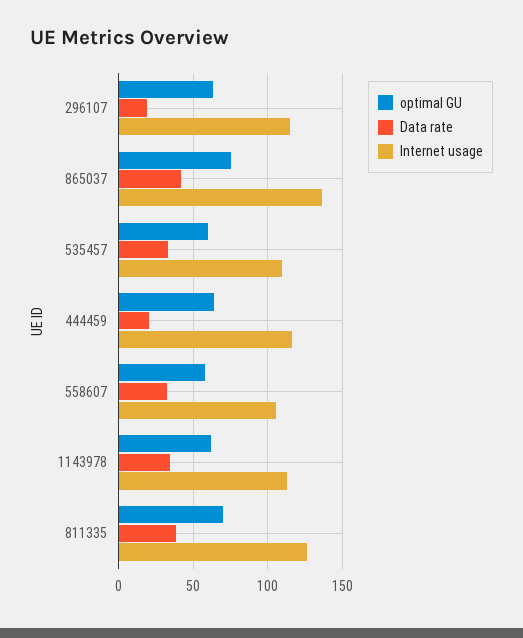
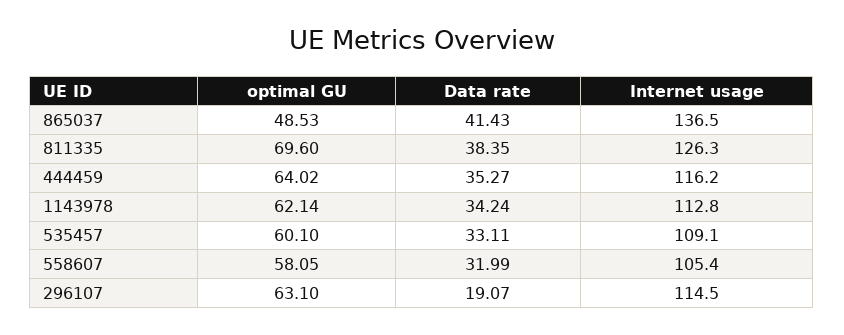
  {
    "optimal GU": {
      "296107": 63.1,
-     "865037": 75,
+     "865037": 48.53,
      "535457": 60.1,
      "444459": 64.02,
      "558607": 58.05,
      "1143978": 62.14,
      "811335": 69.6
    },
    "Data rate": {
      "296107": 19.07,
      "865037": 41.43,
      "535457": 33.11,
-     "444459": 20,
+     "444459": 35.27,
      "558607": 31.99,
      "1143978": 34.24,
      "811335": 38.35
    },
    "Internet usage": {
      "296107": 114.5,
      "865037": 136.5,
      "535457": 109.1,
      "444459": 116.2,
      "558607": 105.4,
      "1143978": 112.8,
      "811335": 126.3
    }
  }

